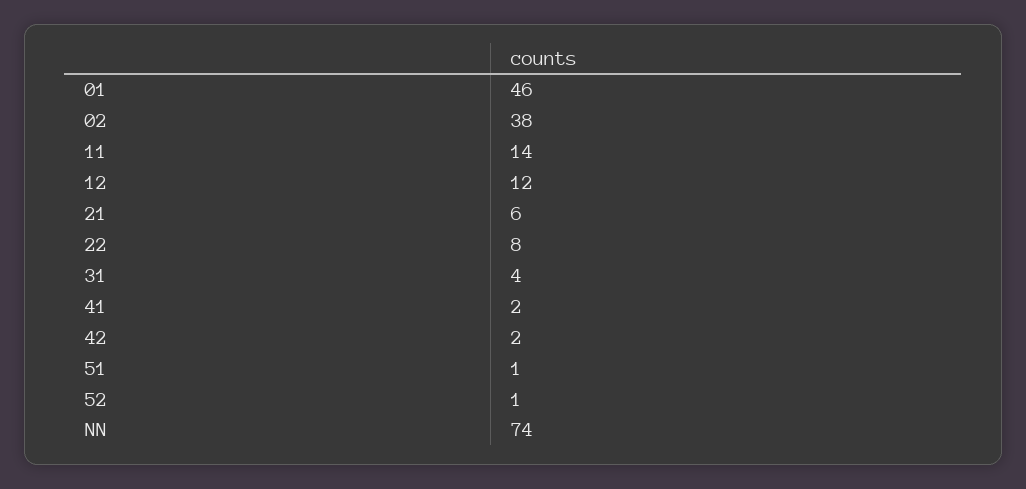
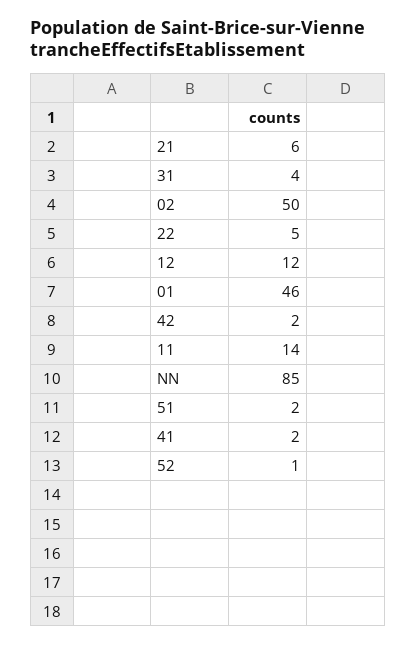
  {
    "01": 46,
-   "02": 38,
+   "02": 50,
    "11": 14,
    "12": 12,
    "21": 6,
-   "22": 8,
+   "22": 5,
    "31": 4,
    "41": 2,
    "42": 2,
-   "51": 1,
+   "51": 2,
    "52": 1,
-   "NN": 74
+   "NN": 85
  }

